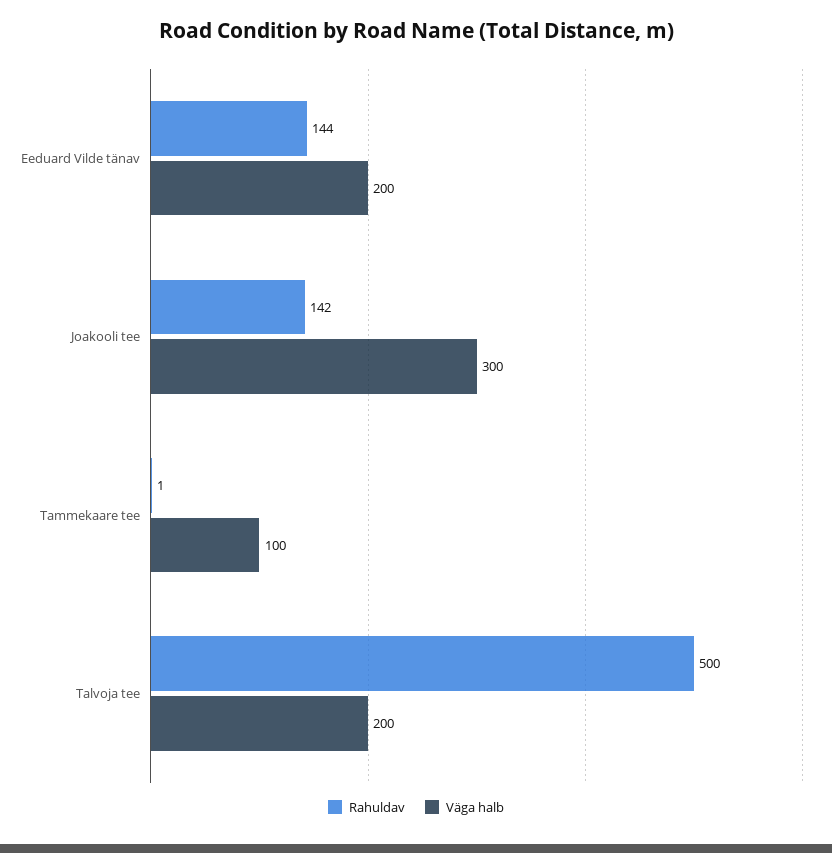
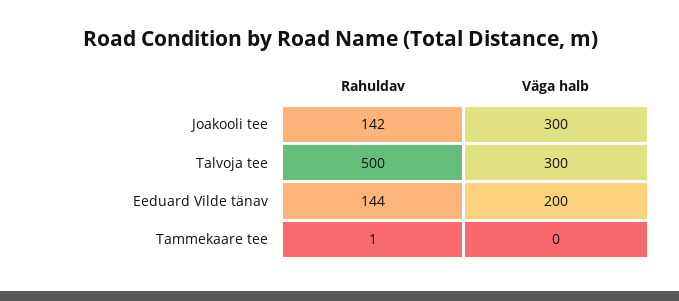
  {
    "Rahuldav": {
      "Eeduard Vilde tänav": 144,
      "Joakooli tee": 142,
      "Tammekaare tee": 1,
      "Talvoja tee": 500
    },
    "Väga halb": {
      "Eeduard Vilde tänav": 200,
      "Joakooli tee": 300,
-     "Tammekaare tee": 100,
+     "Tammekaare tee": 0,
-     "Talvoja tee": 200
+     "Talvoja tee": 300
    }
  }

